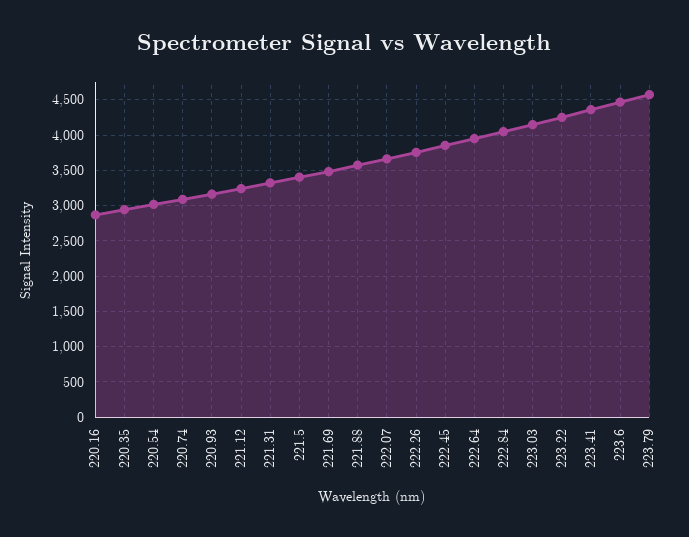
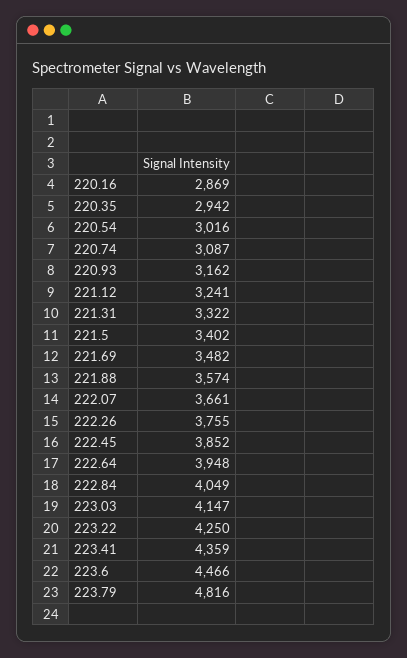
  {
    "220.16": 2869,
    "220.35": 2942,
    "220.54": 3016,
    "220.74": 3087,
    "220.93": 3162,
    "221.12": 3241,
    "221.31": 3322,
    "221.5": 3402,
    "221.69": 3482,
    "221.88": 3574,
    "222.07": 3661,
    "222.26": 3755,
    "222.45": 3852,
    "222.64": 3948,
    "222.84": 4049,
    "223.03": 4147,
    "223.22": 4250,
    "223.41": 4359,
    "223.6": 4466,
-   "223.79": 4600
+   "223.79": 4816
  }

